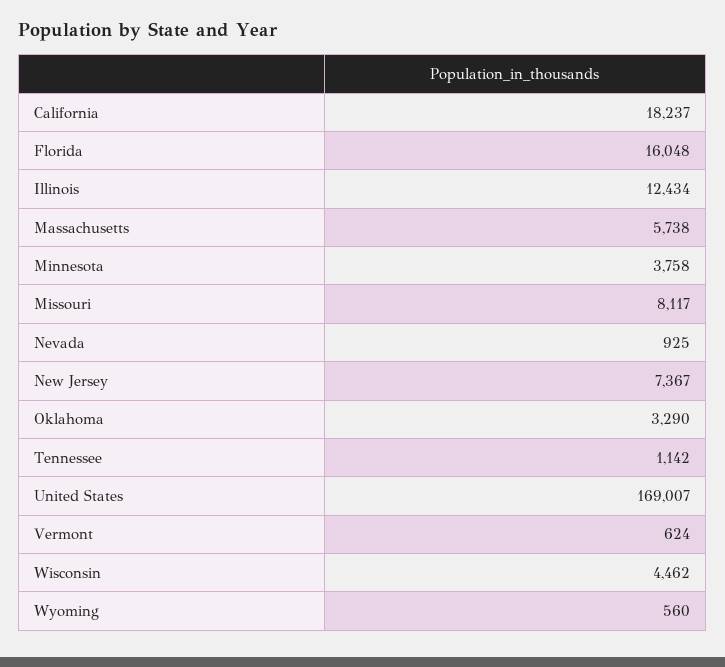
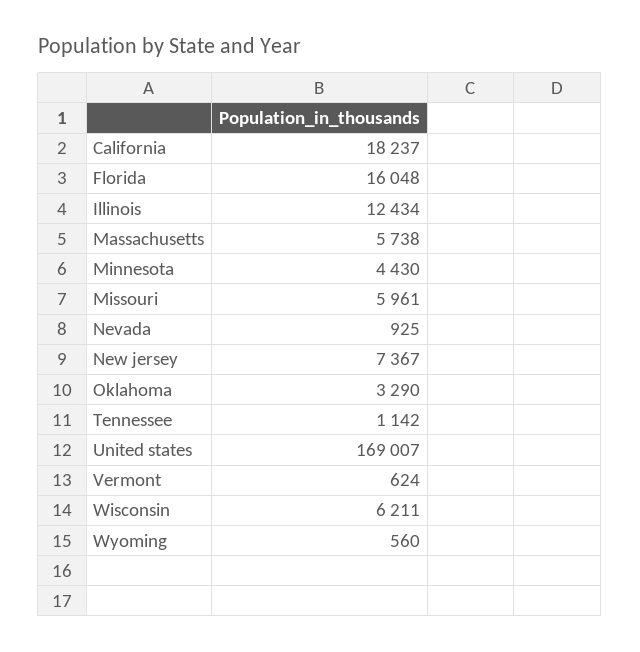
  {
    "California": 18237,
    "Florida": 16048,
    "Illinois": 12434,
    "Massachusetts": 5738,
-   "Minnesota": 3758,
+   "Minnesota": 4430,
-   "Missouri": 8117,
+   "Missouri": 5961,
    "Nevada": 925,
    "New Jersey": 7367,
    "Oklahoma": 3290,
    "Tennessee": 1142,
    "United States": 169007,
    "Vermont": 624,
-   "Wisconsin": 4462,
+   "Wisconsin": 6211,
    "Wyoming": 560
  }

